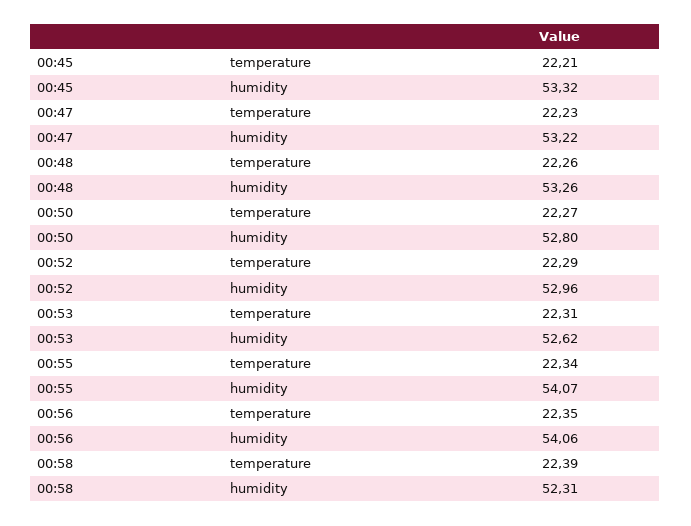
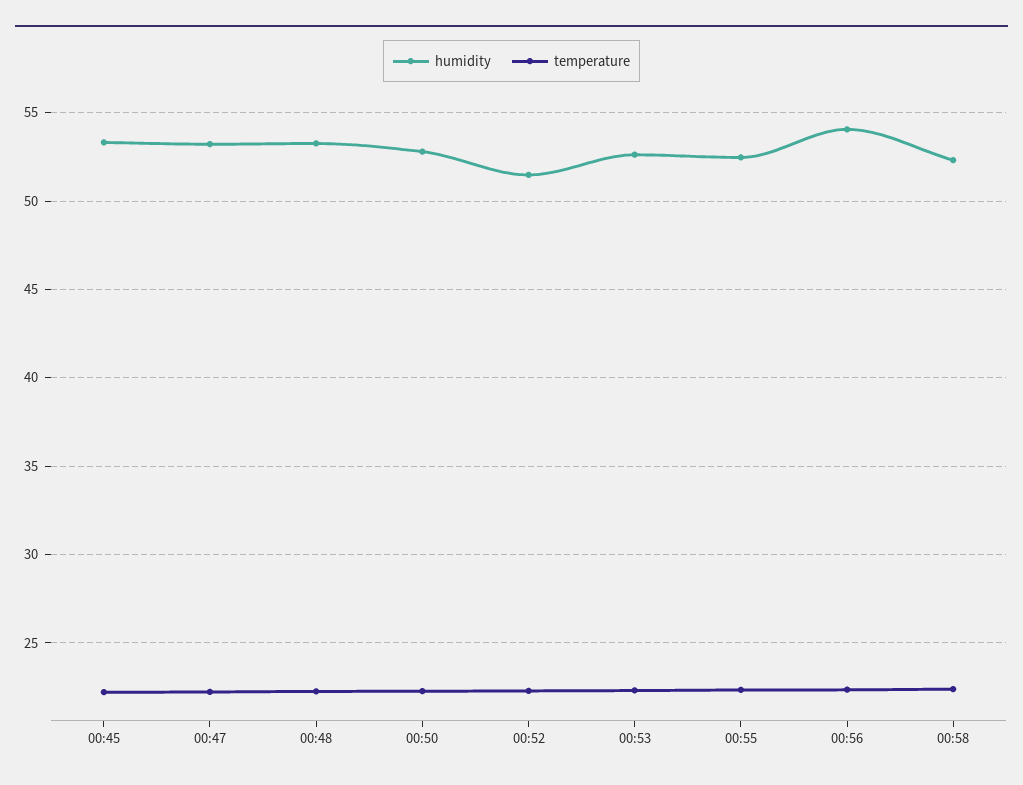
  {
    "temperature": {
      "00:45": 22.21,
      "00:47": 22.23,
      "00:48": 22.26,
      "00:50": 22.27,
      "00:52": 22.29,
      "00:53": 22.31,
      "00:55": 22.34,
      "00:56": 22.35,
      "00:58": 22.39
    },
    "humidity": {
      "00:45": 53.32,
      "00:47": 53.22,
      "00:48": 53.26,
      "00:50": 52.8,
-     "00:52": 52.96,
+     "00:52": 51.5,
      "00:53": 52.62,
-     "00:55": 54.07,
+     "00:55": 52.5,
      "00:56": 54.06,
      "00:58": 52.31
    }
  }

